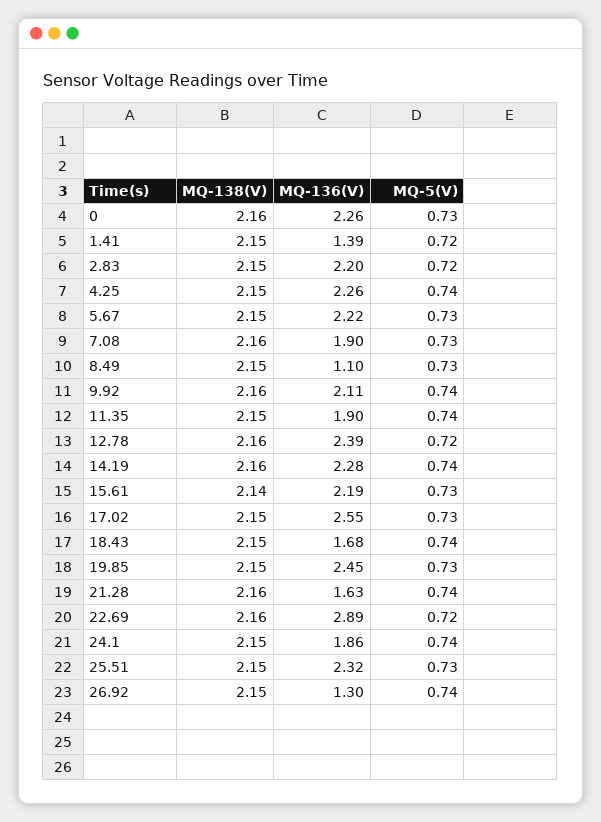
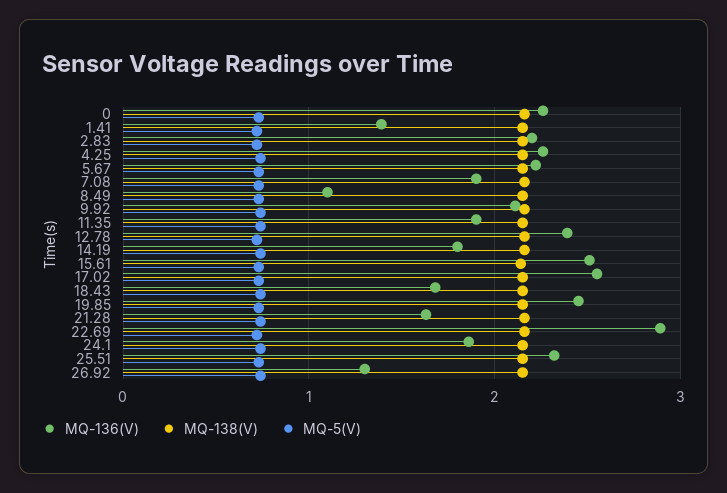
  {
    "MQ-138(V)": {
      "0": 2.16,
      "1.41": 2.15,
      "2.83": 2.15,
      "4.25": 2.15,
      "5.67": 2.15,
      "7.08": 2.16,
      "8.49": 2.15,
      "9.92": 2.16,
      "11.35": 2.15,
      "12.78": 2.16,
      "14.19": 2.16,
      "15.61": 2.14,
      "17.02": 2.15,
      "18.43": 2.15,
      "19.85": 2.15,
      "21.28": 2.16,
      "22.69": 2.16,
      "24.1": 2.15,
      "25.51": 2.15,
      "26.92": 2.15
    },
    "MQ-136(V)": {
      "0": 2.26,
      "1.41": 1.39,
      "2.83": 2.2,
      "4.25": 2.26,
      "5.67": 2.22,
      "7.08": 1.9,
      "8.49": 1.1,
      "9.92": 2.11,
      "11.35": 1.9,
      "12.78": 2.39,
-     "14.19": 2.28,
+     "14.19": 1.8,
-     "15.61": 2.19,
+     "15.61": 2.5,
      "17.02": 2.55,
      "18.43": 1.68,
      "19.85": 2.45,
      "21.28": 1.63,
      "22.69": 2.89,
      "24.1": 1.86,
      "25.51": 2.32,
      "26.92": 1.3
    },
    "MQ-5(V)": {
      "0": 0.73,
      "1.41": 0.72,
      "2.83": 0.72,
      "4.25": 0.74,
      "5.67": 0.73,
      "7.08": 0.73,
      "8.49": 0.73,
      "9.92": 0.74,
      "11.35": 0.74,
      "12.78": 0.72,
      "14.19": 0.74,
      "15.61": 0.73,
      "17.02": 0.73,
      "18.43": 0.74,
      "19.85": 0.73,
      "21.28": 0.74,
      "22.69": 0.72,
      "24.1": 0.74,
      "25.51": 0.73,
      "26.92": 0.74
    }
  }

